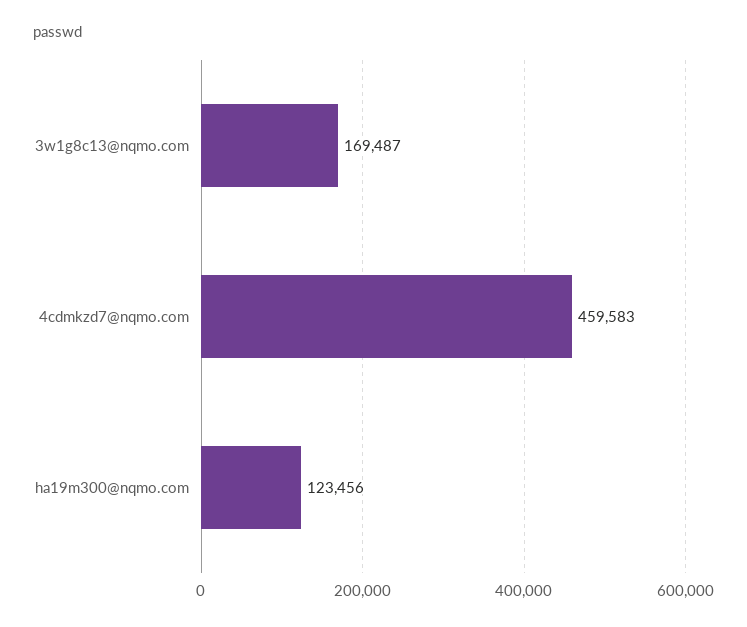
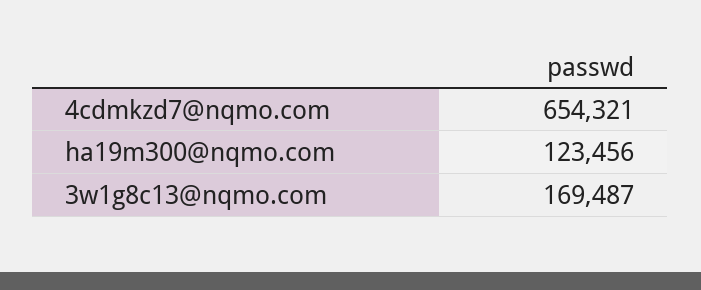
  {
    "3w1g8c13@nqmo.com": 169487,
-   "4cdmkzd7@nqmo.com": 459583,
+   "4cdmkzd7@nqmo.com": 654321,
    "ha19m300@nqmo.com": 123456
  }

